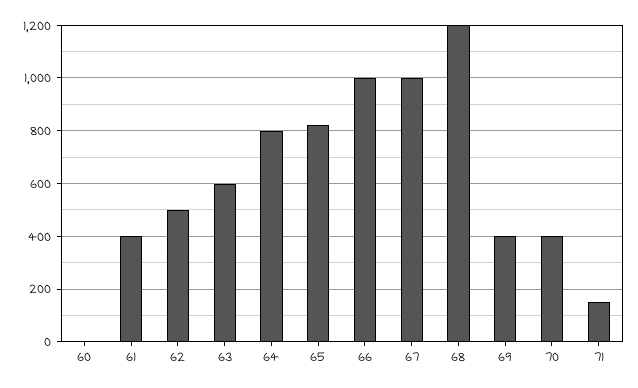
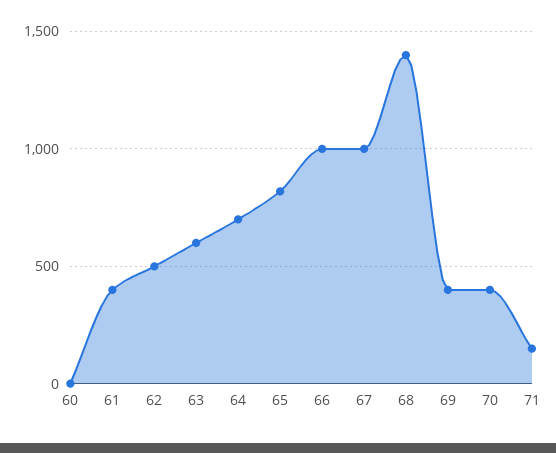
  {
    "60": 0,
    "61": 400,
    "62": 500,
    "63": 600,
-   "64": 800,
+   "64": 700,
    "65": 825,
    "66": 1000,
    "67": 1000,
-   "68": 1200,
+   "68": 1400,
    "69": 400,
    "70": 400,
    "71": 150
  }

